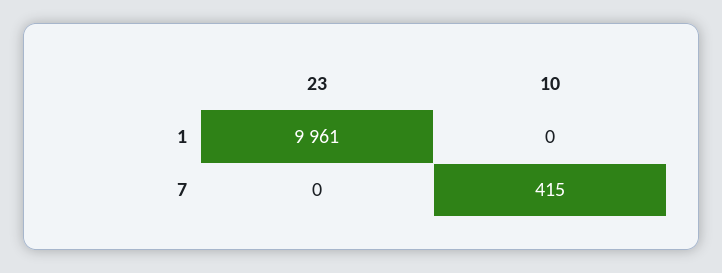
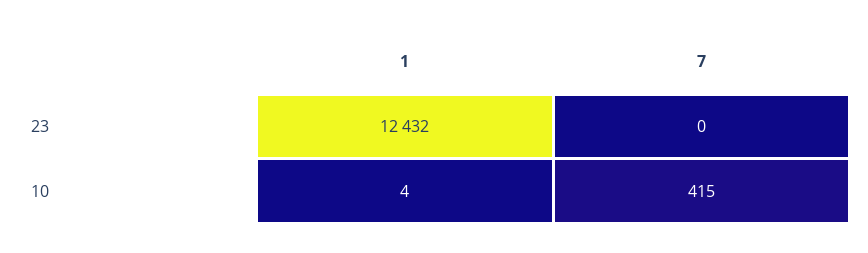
  {
    "23": {
-     "1": 9961,
+     "1": 12432,
      "7": 0
    },
    "10": {
-     "1": 0,
+     "1": 4,
      "7": 415
    }
  }

